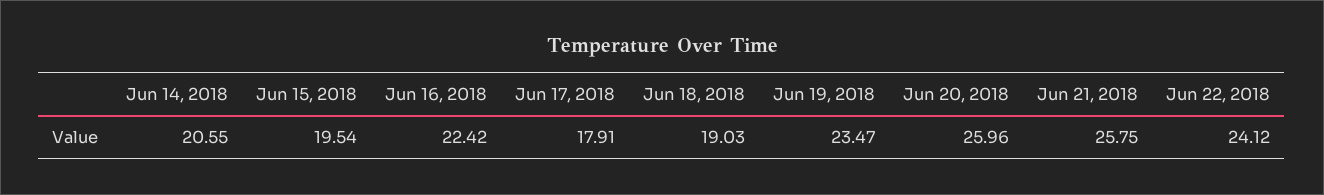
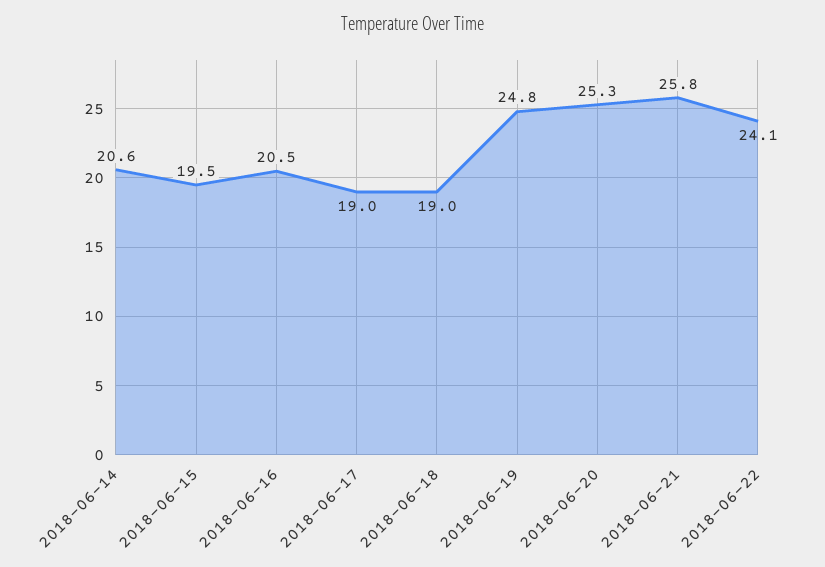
  {
    "Jun 14, 2018": 20.55,
    "Jun 15, 2018": 19.54,
-   "Jun 16, 2018": 22.42,
+   "Jun 16, 2018": 20.5,
-   "Jun 17, 2018": 17.91,
+   "Jun 17, 2018": 19,
    "Jun 18, 2018": 19.03,
-   "Jun 19, 2018": 23.47,
+   "Jun 19, 2018": 24.8,
-   "Jun 20, 2018": 25.96,
+   "Jun 20, 2018": 25.3,
    "Jun 21, 2018": 25.75,
    "Jun 22, 2018": 24.12
  }

